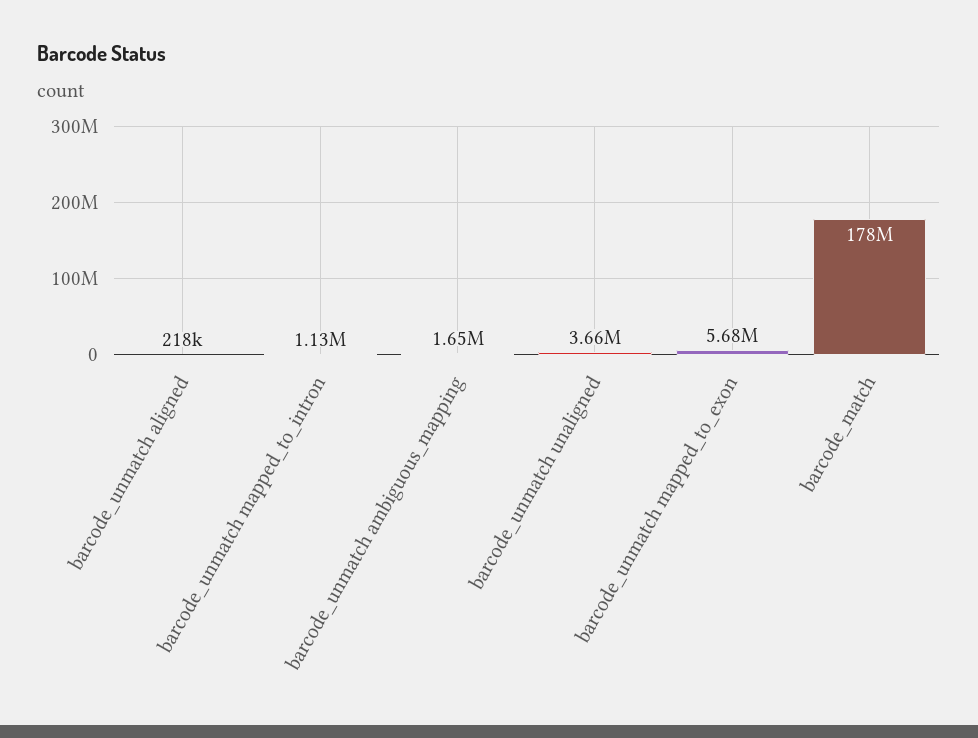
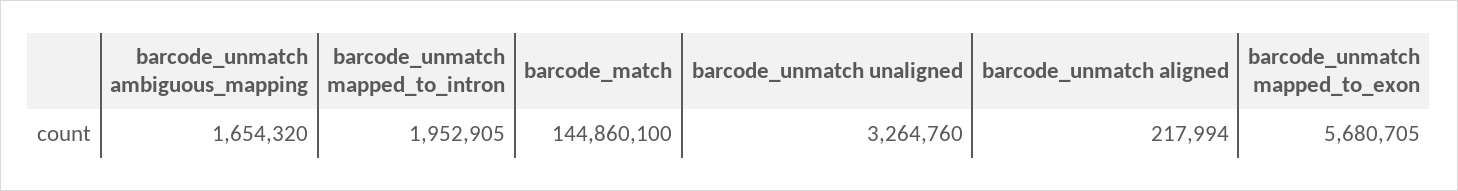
  {
    "barcode_unmatch aligned": 217994,
-   "barcode_unmatch mapped_to_intron": 1130000,
+   "barcode_unmatch mapped_to_intron": 1952905,
    "barcode_unmatch ambiguous_mapping": 1654320,
-   "barcode_unmatch unaligned": 3660000,
+   "barcode_unmatch unaligned": 3264760,
    "barcode_unmatch mapped_to_exon": 5680705,
-   "barcode_match": 178000000
+   "barcode_match": 144860100
  }

